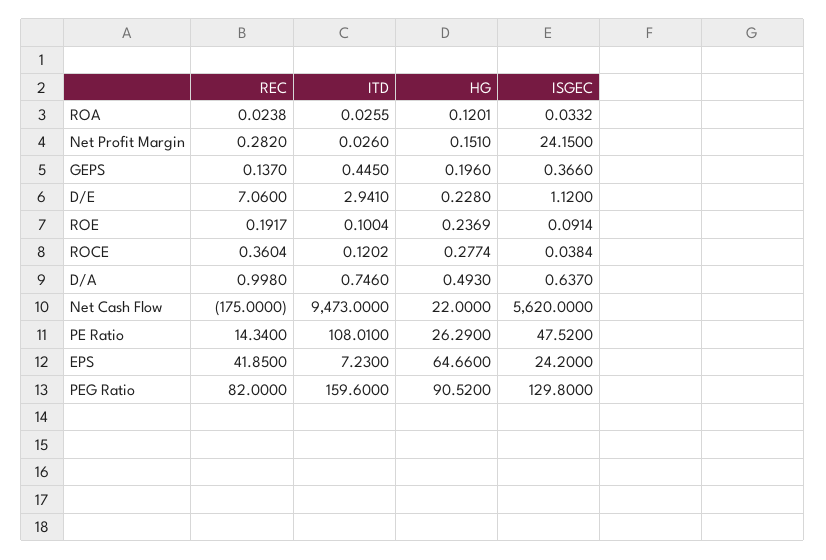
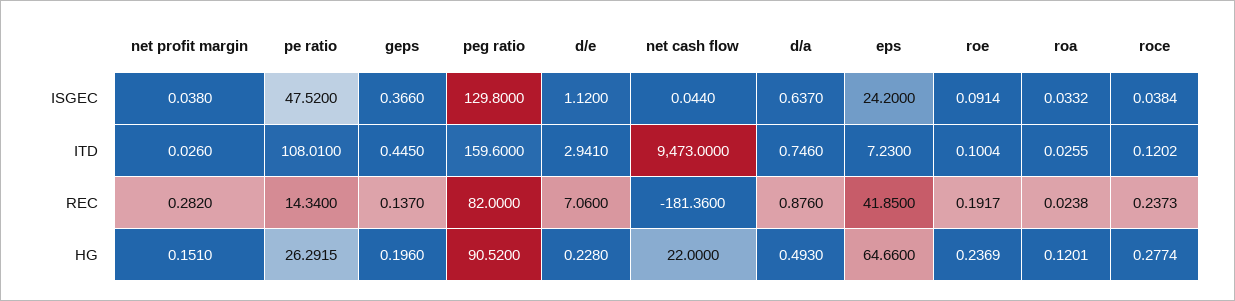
  {
    "REC": {
      "ROA": 0.0238,
      "Net Profit Margin": 0.282,
      "GEPS": 0.137,
      "D/E": 7.06,
      "ROE": 0.1917,
-     "ROCE": 0.3604,
+     "ROCE": 0.2373,
-     "D/A": 0.998,
+     "D/A": 0.876,
-     "Net Cash Flow": -175,
+     "Net Cash Flow": -181.36,
      "PE Ratio": 14.34,
      "EPS": 41.85,
      "PEG Ratio": 82
    },
    "ITD": {
      "ROA": 0.0255,
      "Net Profit Margin": 0.026,
      "GEPS": 0.445,
      "D/E": 2.941,
      "ROE": 0.1004,
      "ROCE": 0.1202,
      "D/A": 0.746,
      "Net Cash Flow": 9473,
      "PE Ratio": 108.01,
      "EPS": 7.23,
      "PEG Ratio": 159.6
    },
    "HG": {
      "ROA": 0.1201,
      "Net Profit Margin": 0.151,
      "GEPS": 0.196,
      "D/E": 0.228,
      "ROE": 0.2369,
      "ROCE": 0.2774,
      "D/A": 0.493,
      "Net Cash Flow": 22,
-     "PE Ratio": 26.29,
+     "PE Ratio": 26.2915,
      "EPS": 64.66,
      "PEG Ratio": 90.52
    },
    "ISGEC": {
      "ROA": 0.0332,
-     "Net Profit Margin": 24.15,
+     "Net Profit Margin": 0.038,
      "GEPS": 0.366,
      "D/E": 1.12,
      "ROE": 0.0914,
      "ROCE": 0.0384,
      "D/A": 0.637,
-     "Net Cash Flow": 5620,
+     "Net Cash Flow": 0.044,
      "PE Ratio": 47.52,
      "EPS": 24.2,
      "PEG Ratio": 129.8
    }
  }

